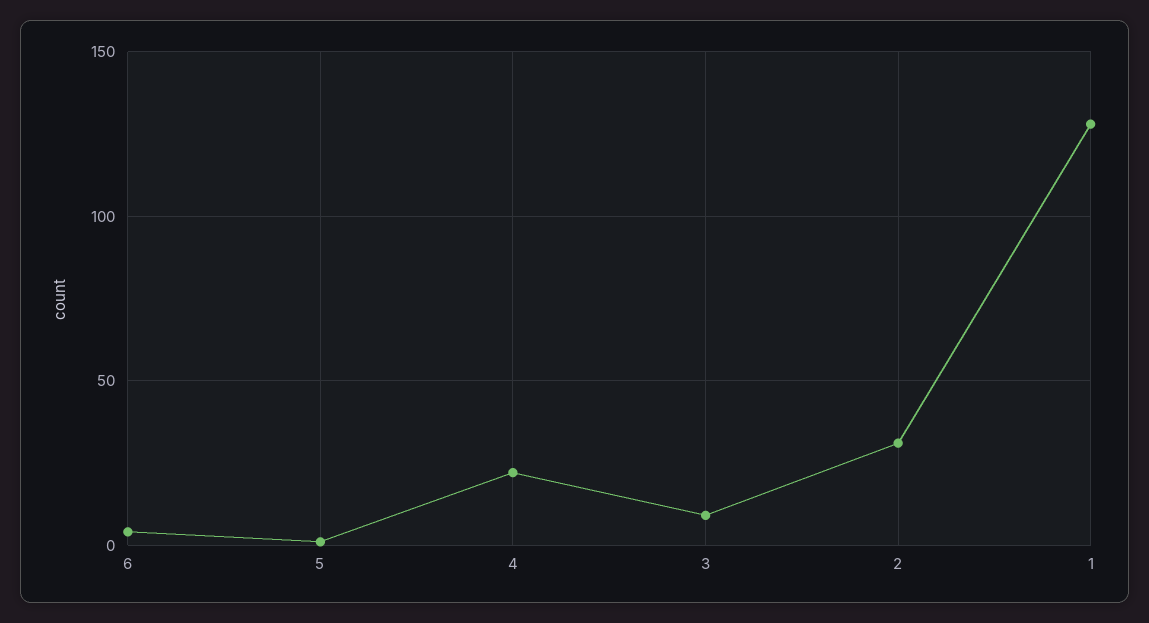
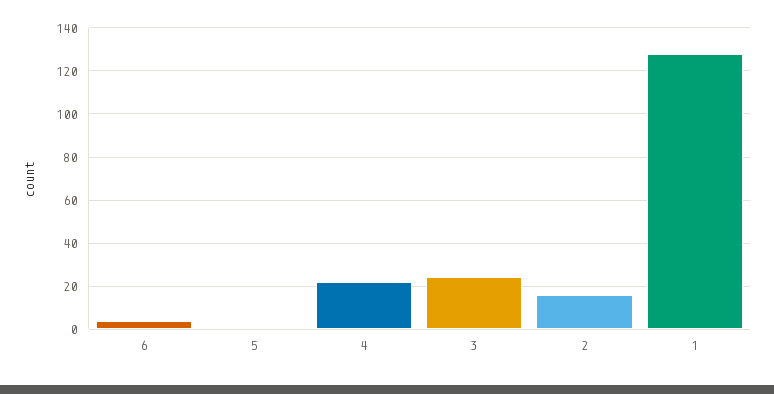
  {
    "6": 5,
    "5": 0,
    "4": 20,
-   "3": 10,
+   "3": 25,
-   "2": 30,
+   "2": 15,
    "1": 130
  }

